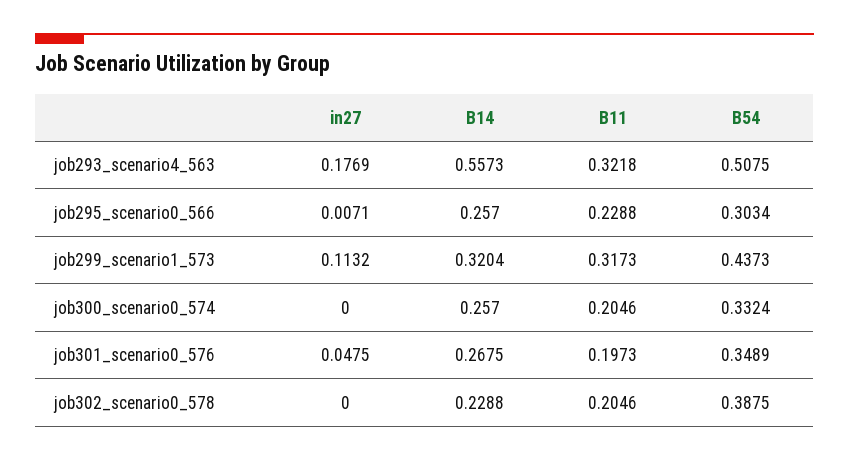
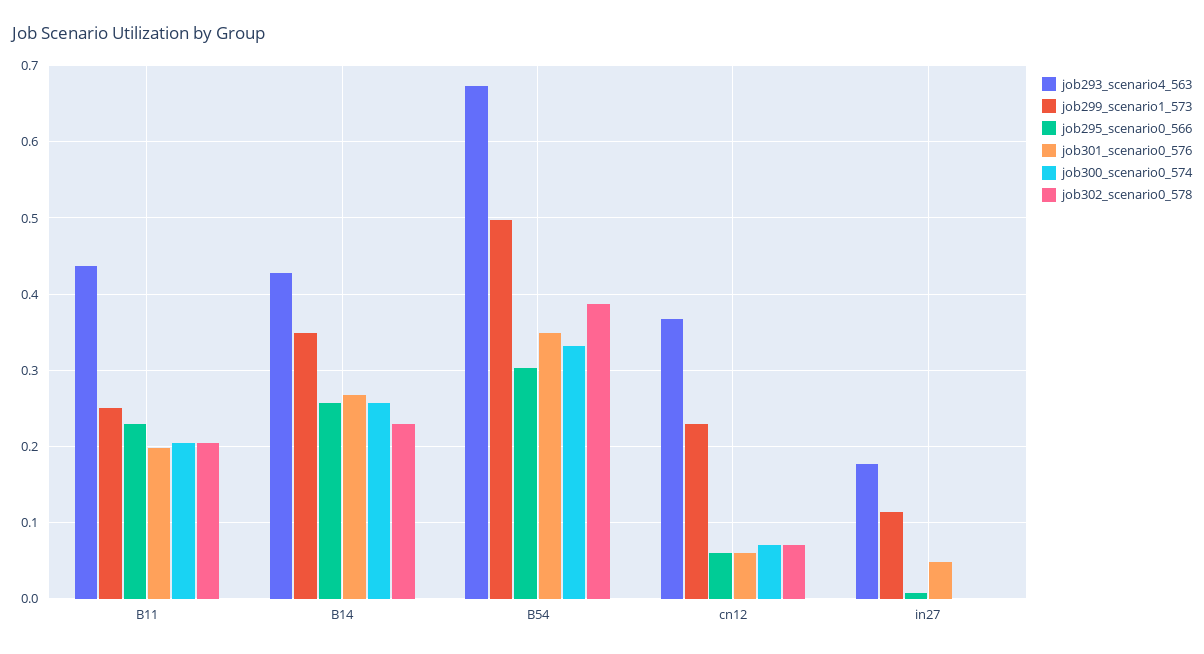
  {
    "job293_scenario4_563": {
      "in27": 0.1769,
-     "B14": 0.5573,
+     "B14": 0.43,
-     "B11": 0.3218,
+     "B11": 0.44,
-     "B54": 0.5075
+     "B54": 0.67,
+     "cn12": 0.37
    },
    "job295_scenario0_566": {
      "in27": 0.0071,
      "B14": 0.257,
      "B11": 0.2288,
-     "B54": 0.3034
+     "B54": 0.3034,
+     "cn12": 0.06
    },
    "job299_scenario1_573": {
      "in27": 0.1132,
-     "B14": 0.3204,
+     "B14": 0.35,
-     "B11": 0.3173,
+     "B11": 0.25,
-     "B54": 0.4373
+     "B54": 0.5,
+     "cn12": 0.23
    },
    "job300_scenario0_574": {
      "in27": 0,
      "B14": 0.257,
      "B11": 0.2046,
-     "B54": 0.3324
+     "B54": 0.3324,
+     "cn12": 0.07
    },
    "job301_scenario0_576": {
      "in27": 0.0475,
      "B14": 0.2675,
      "B11": 0.1973,
-     "B54": 0.3489
+     "B54": 0.3489,
+     "cn12": 0.06
    },
    "job302_scenario0_578": {
      "in27": 0,
      "B14": 0.2288,
      "B11": 0.2046,
-     "B54": 0.3875
+     "B54": 0.3875,
+     "cn12": 0.07
    }
  }

